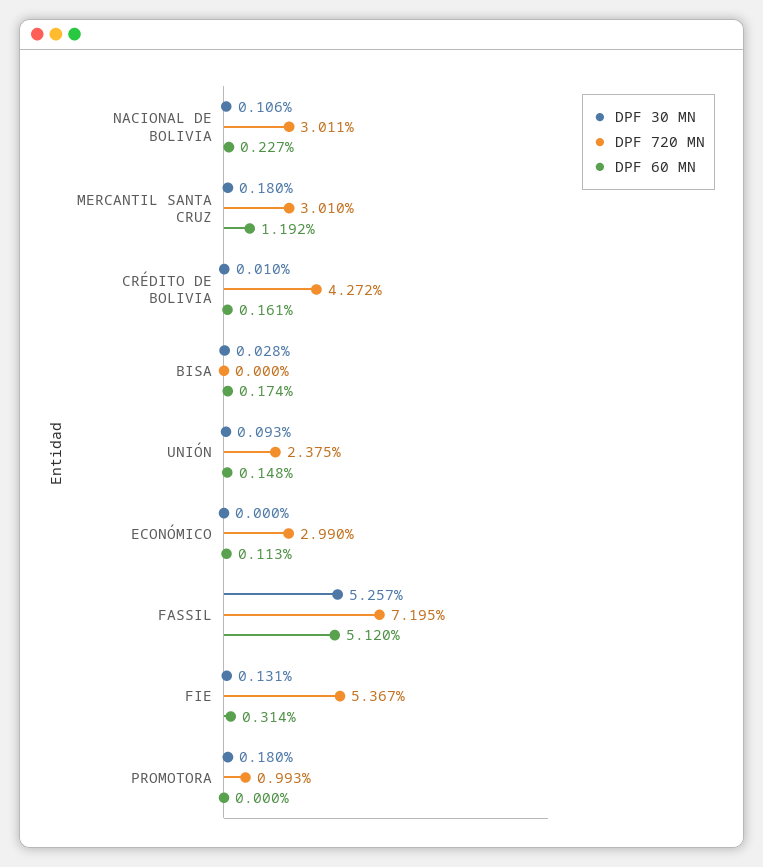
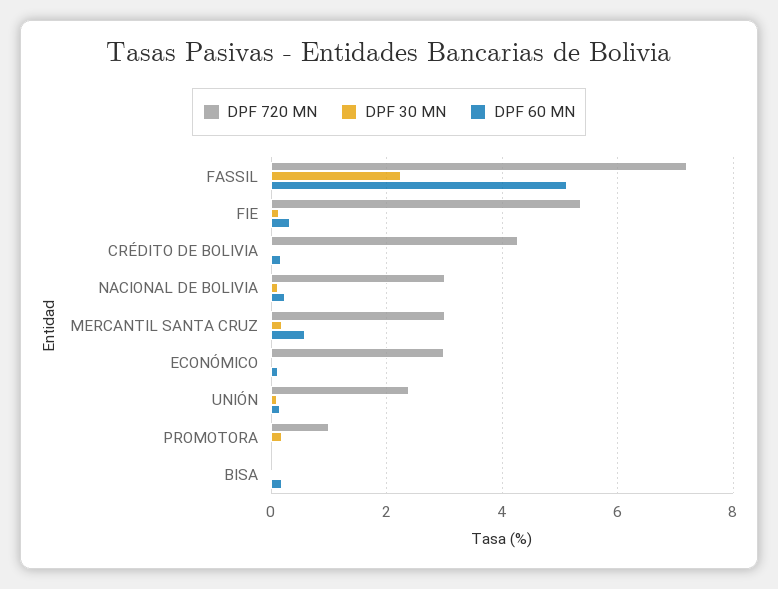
  {
    "DPF 30 MN": {
      "NACIONAL DE BOLIVIA": 0.106,
      "MERCANTIL SANTA CRUZ": 0.18,
      "CRÉDITO DE BOLIVIA": 0.01,
      "BISA": 0.028,
      "UNIÓN": 0.093,
      "ECONÓMICO": 0,
-     "FASSIL": 5.257,
+     "FASSIL": 2.2,
      "FIE": 0.131,
      "PROMOTORA": 0.18
    },
    "DPF 720 MN": {
      "NACIONAL DE BOLIVIA": 3.011,
      "MERCANTIL SANTA CRUZ": 3.01,
      "CRÉDITO DE BOLIVIA": 4.272,
      "BISA": 0,
      "UNIÓN": 2.375,
      "ECONÓMICO": 2.99,
      "FASSIL": 7.195,
      "FIE": 5.367,
      "PROMOTORA": 0.993
    },
    "DPF 60 MN": {
      "NACIONAL DE BOLIVIA": 0.227,
-     "MERCANTIL SANTA CRUZ": 1.192,
+     "MERCANTIL SANTA CRUZ": 0.6,
      "CRÉDITO DE BOLIVIA": 0.161,
      "BISA": 0.174,
      "UNIÓN": 0.148,
      "ECONÓMICO": 0.113,
      "FASSIL": 5.12,
      "FIE": 0.314,
      "PROMOTORA": 0
    }
  }

